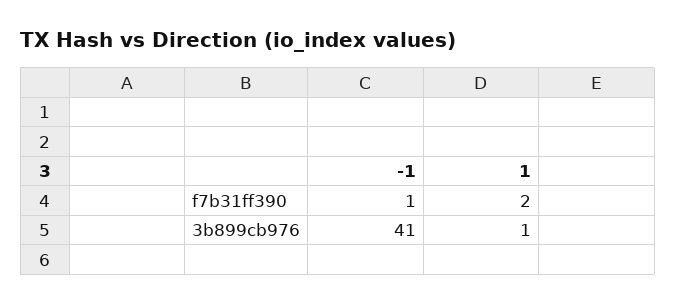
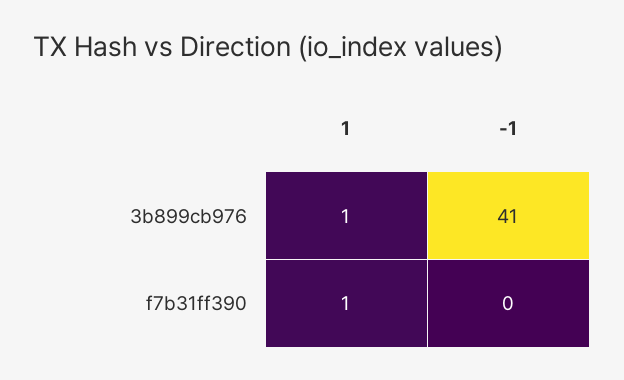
  {
    "-1": {
-     "f7b31ff390": 1,
+     "f7b31ff390": 0,
      "3b899cb976": 41
    },
    "1": {
-     "f7b31ff390": 2,
+     "f7b31ff390": 1,
      "3b899cb976": 1
    }
  }

